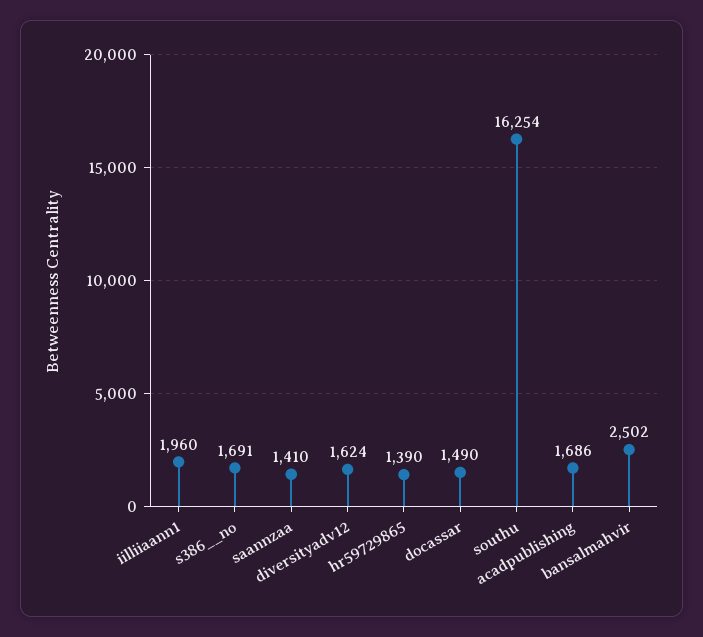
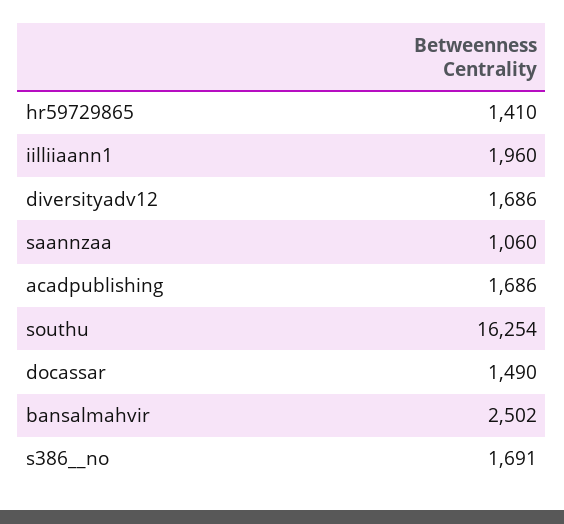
  {
    "iilliiaann1": 1960,
    "s386__no": 1691,
-   "saannzaa": 1410,
+   "saannzaa": 1060,
-   "diversityadv12": 1624,
+   "diversityadv12": 1686,
-   "hr59729865": 1390,
+   "hr59729865": 1410,
    "docassar": 1490,
    "southu": 16254,
    "acadpublishing": 1686,
    "bansalmahvir": 2502
  }

